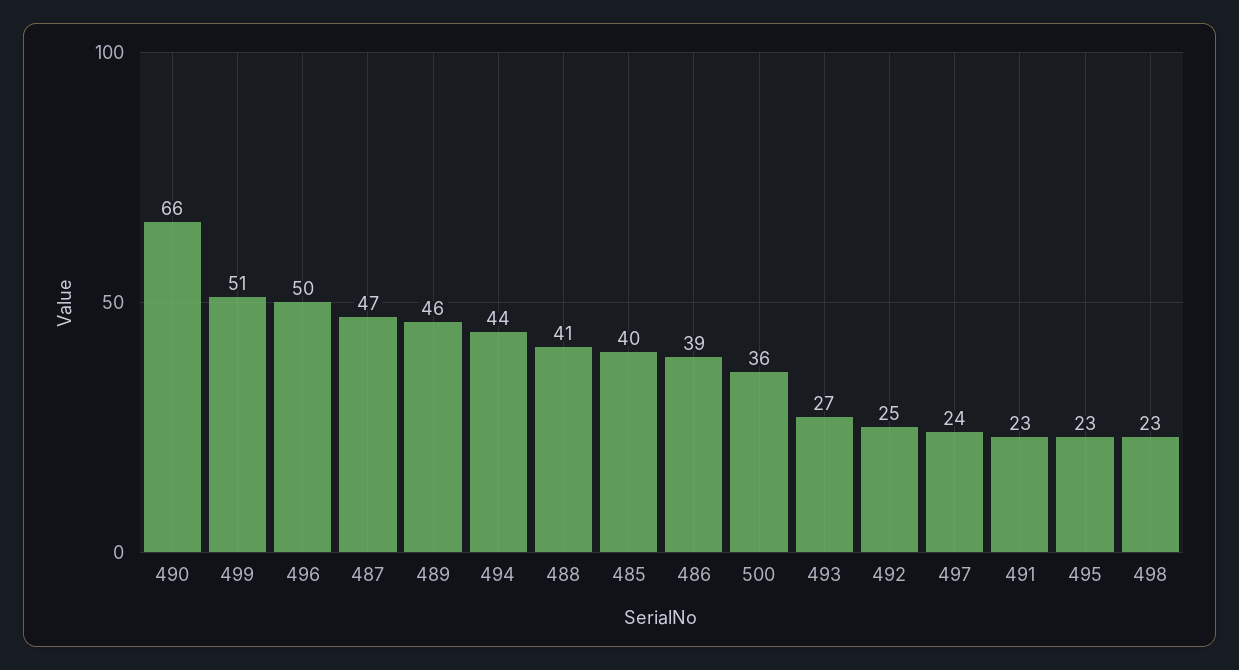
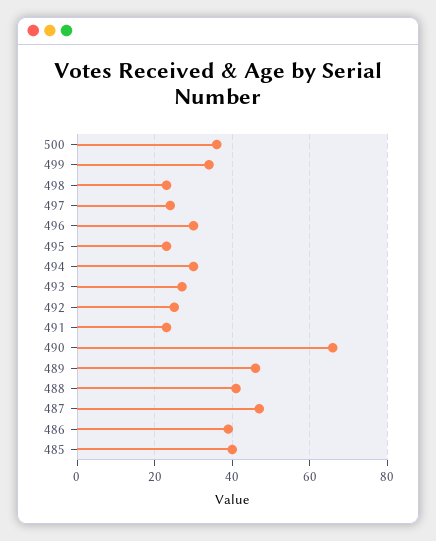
  {
    "490": 66,
-   "499": 51,
+   "499": 35,
-   "496": 50,
+   "496": 30,
    "487": 47,
    "489": 46,
-   "494": 44,
+   "494": 30,
    "488": 41,
    "485": 40,
    "486": 39,
    "500": 36,
    "493": 27,
    "492": 25,
    "497": 24,
    "491": 23,
    "495": 23,
    "498": 23
  }

